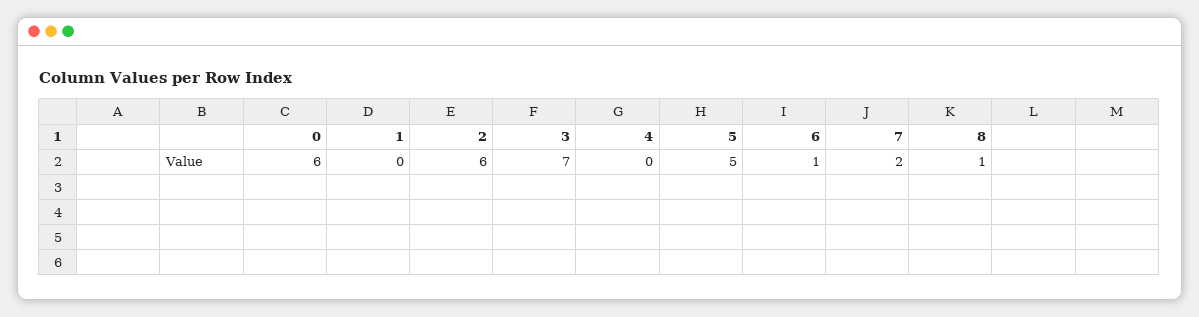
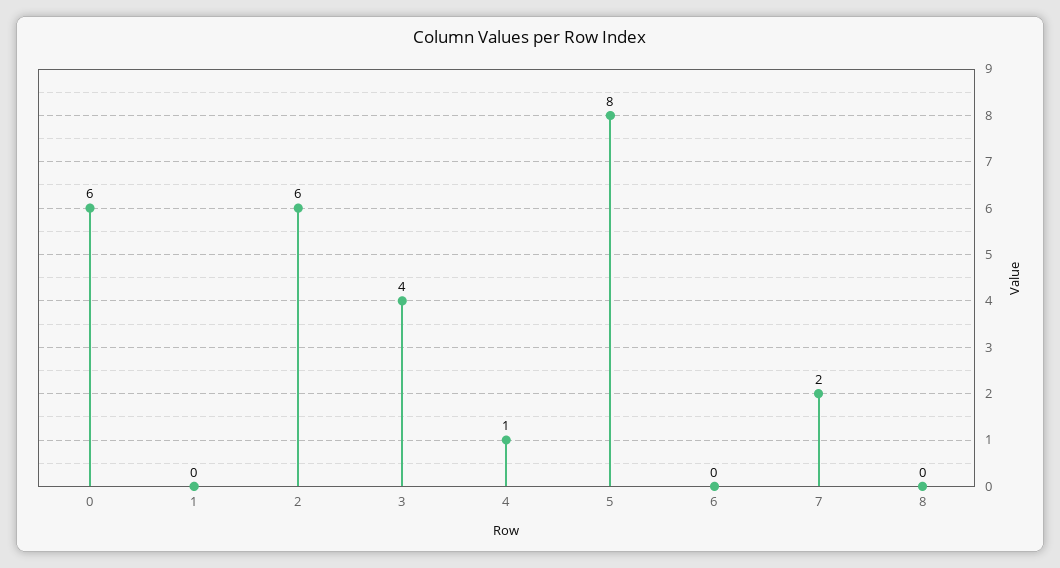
  {
    "0": 6,
    "1": 0,
    "2": 6,
-   "3": 7,
+   "3": 4,
-   "4": 0,
+   "4": 1,
-   "5": 5,
+   "5": 8,
-   "6": 1,
+   "6": 0,
    "7": 2,
-   "8": 1
+   "8": 0
  }

